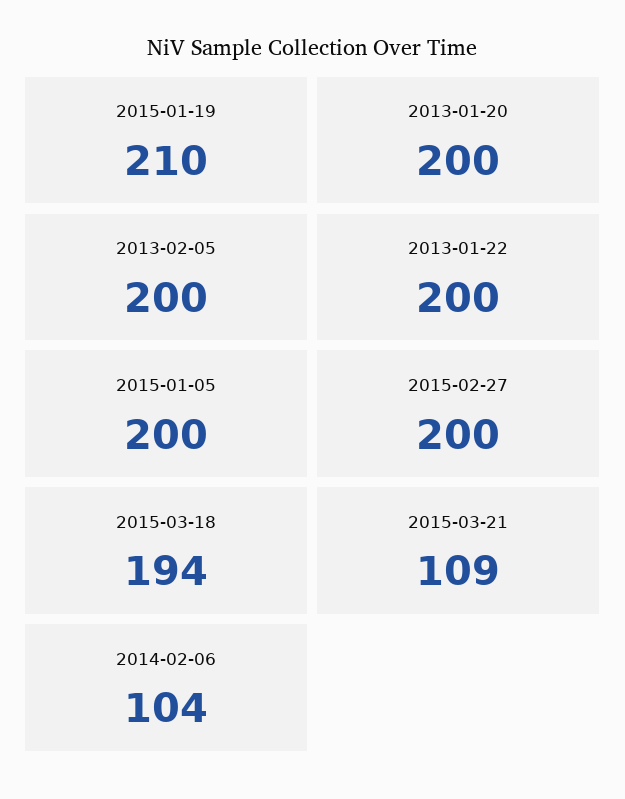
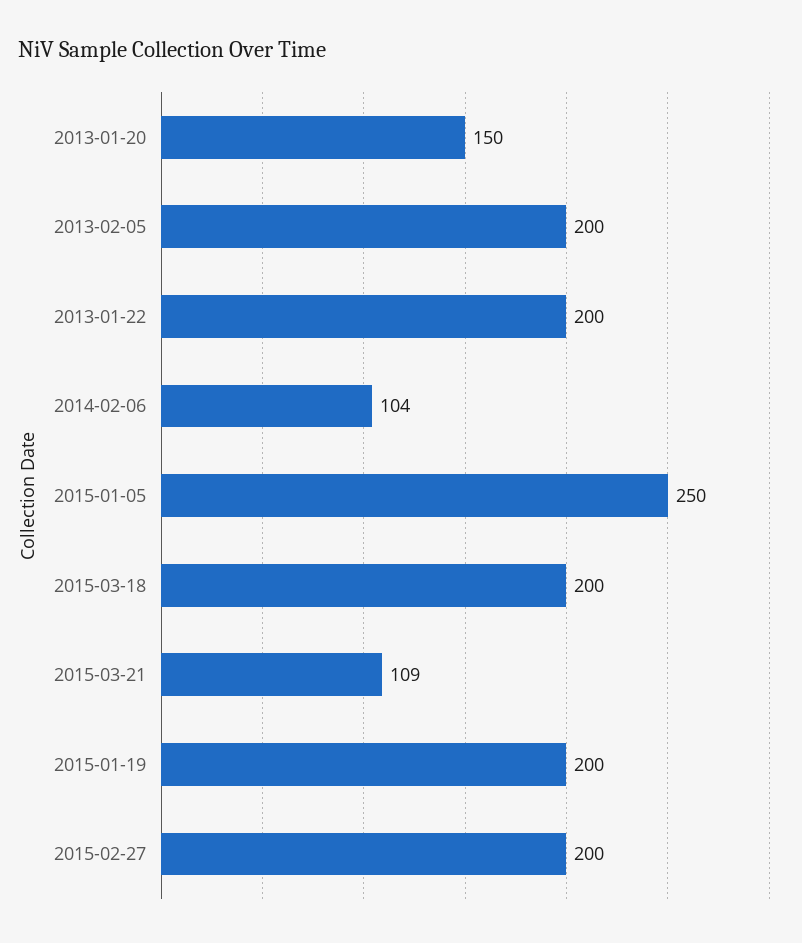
  {
-   "2015-01-19": 210,
+   "2015-01-19": 200,
-   "2013-01-20": 200,
+   "2013-01-20": 150,
    "2013-02-05": 200,
    "2013-01-22": 200,
-   "2015-01-05": 200,
+   "2015-01-05": 250,
    "2015-02-27": 200,
-   "2015-03-18": 194,
+   "2015-03-18": 200,
    "2015-03-21": 109,
    "2014-02-06": 104
  }

